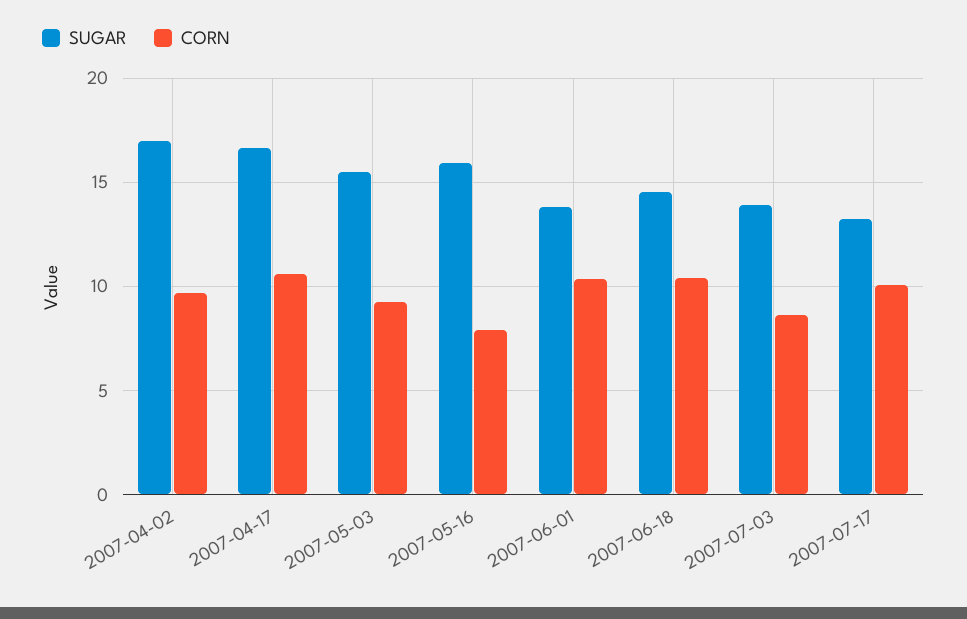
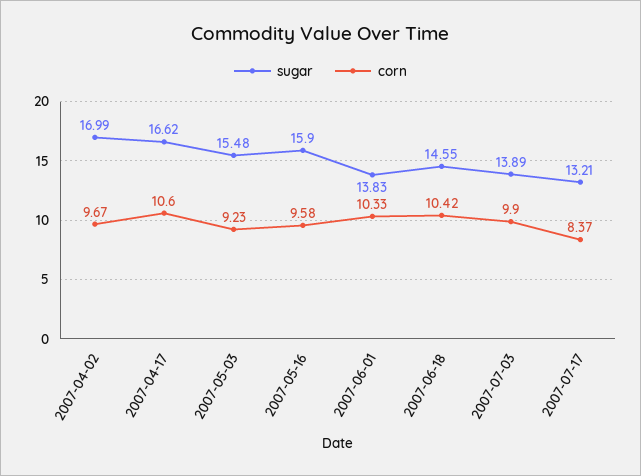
  {
    "SUGAR": {
      "2007-04-02": 16.99,
      "2007-04-17": 16.62,
      "2007-05-03": 15.48,
      "2007-05-16": 15.9,
      "2007-06-01": 13.83,
      "2007-06-18": 14.55,
      "2007-07-03": 13.89,
      "2007-07-17": 13.21
    },
    "CORN": {
      "2007-04-02": 9.67,
      "2007-04-17": 10.6,
      "2007-05-03": 9.23,
-     "2007-05-16": 8,
+     "2007-05-16": 9.58,
      "2007-06-01": 10.33,
      "2007-06-18": 10.42,
-     "2007-07-03": 8.5,
+     "2007-07-03": 9.9,
-     "2007-07-17": 10
+     "2007-07-17": 8.37
    }
  }

